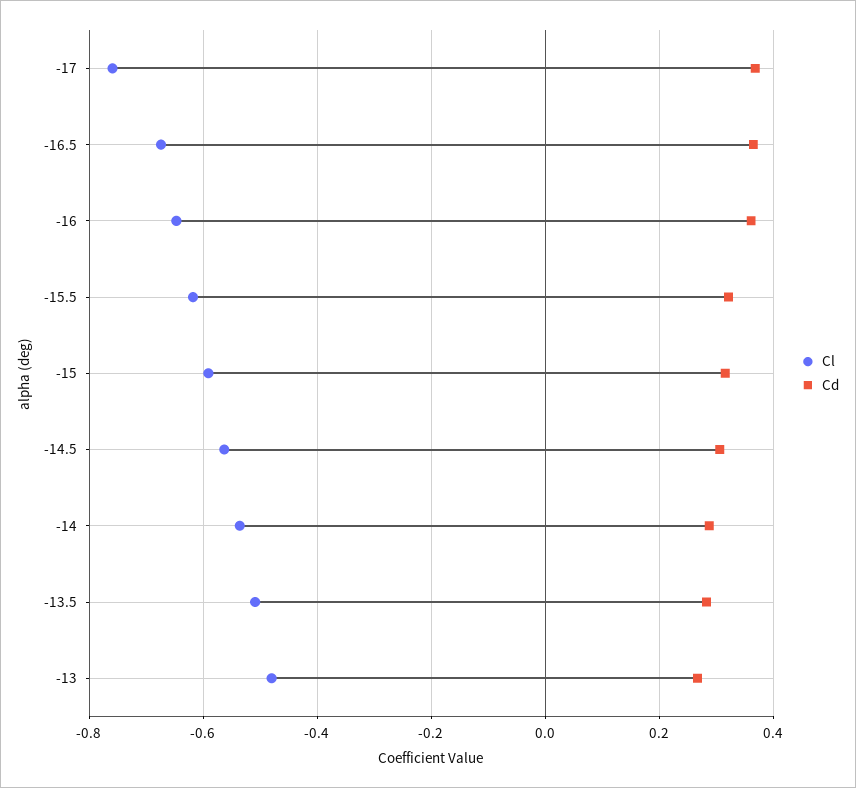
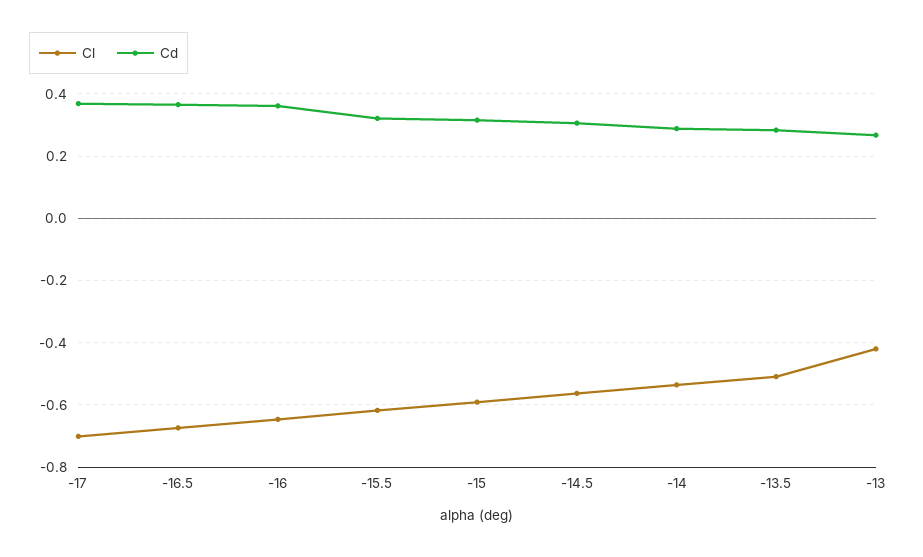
  {
    "Cl": {
-     "-17": -0.76,
+     "-17": -0.7,
      "-16.5": -0.68,
      "-16": -0.64,
      "-15.5": -0.62,
      "-15": -0.6,
      "-14.5": -0.56,
      "-14": -0.54,
      "-13.5": -0.5,
-     "-13": -0.48
+     "-13": -0.42
    },
    "Cd": {
      "-17": 0.36,
      "-16.5": 0.36,
      "-16": 0.36,
      "-15.5": 0.32,
      "-15": 0.32,
      "-14.5": 0.3,
      "-14": 0.28,
      "-13.5": 0.28,
      "-13": 0.26
    }
  }

